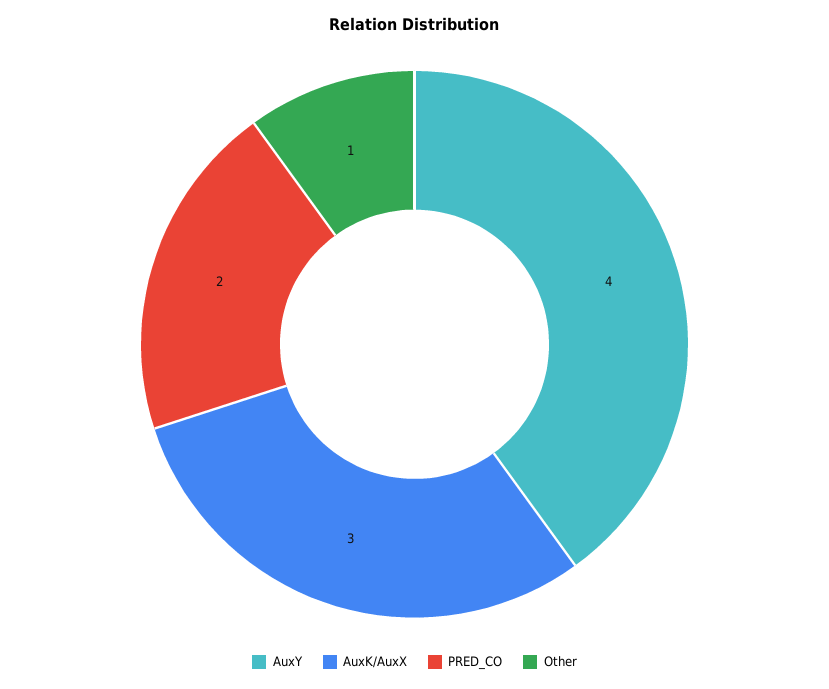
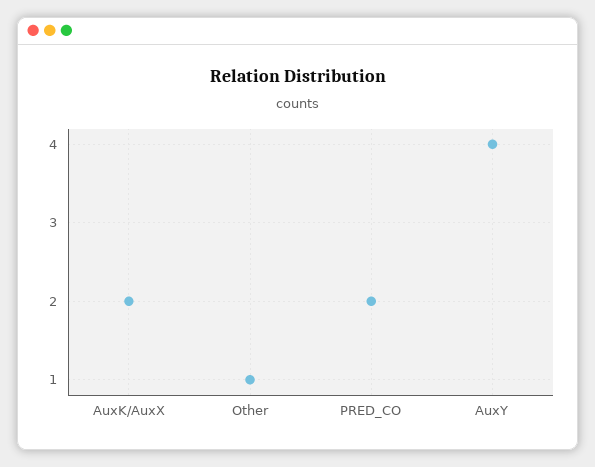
  {
    "AuxY": 4,
-   "AuxK/AuxX": 3,
+   "AuxK/AuxX": 2,
    "PRED_CO": 2,
    "Other": 1
  }

